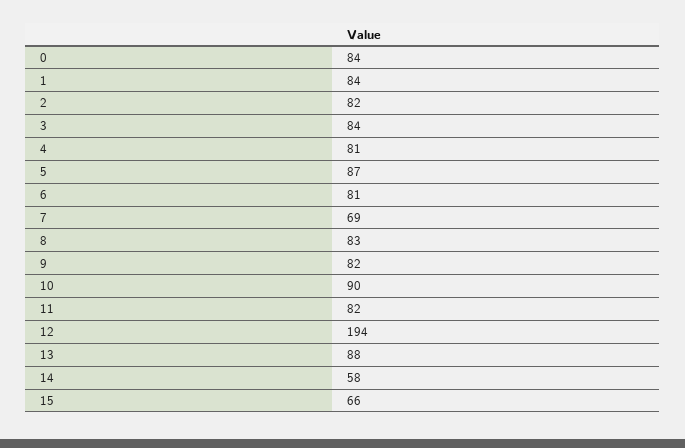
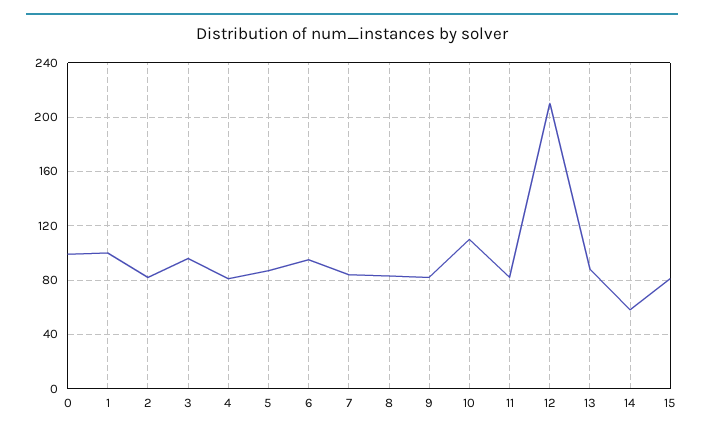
  {
-   "0": 84,
+   "0": 100,
-   "1": 84,
+   "1": 100,
    "2": 82,
-   "3": 84,
+   "3": 95,
    "4": 81,
    "5": 87,
-   "6": 81,
+   "6": 95,
-   "7": 69,
+   "7": 85,
    "8": 83,
    "9": 82,
-   "10": 90,
+   "10": 110,
    "11": 82,
-   "12": 194,
+   "12": 210,
    "13": 88,
    "14": 58,
-   "15": 66
+   "15": 80
  }

